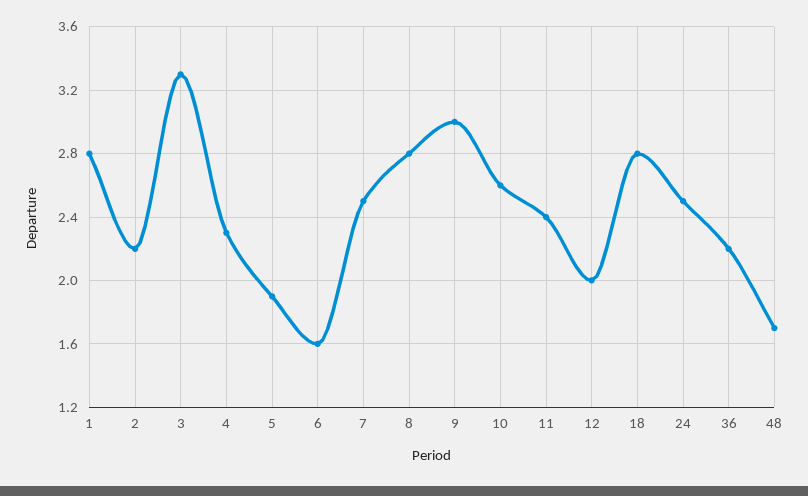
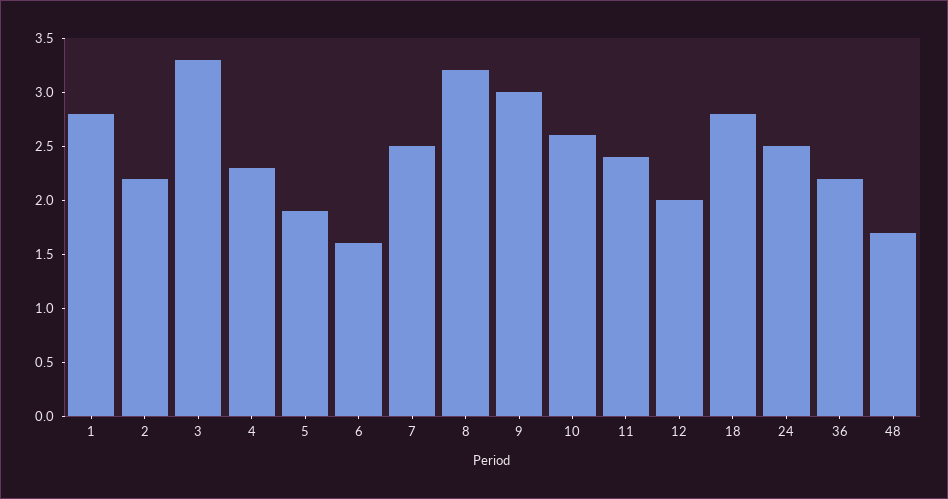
  {
    "1": 2.8,
    "2": 2.2,
    "3": 3.3,
    "4": 2.3,
    "5": 1.9,
    "6": 1.6,
    "7": 2.5,
-   "8": 2.8,
+   "8": 3.2,
    "9": 3,
    "10": 2.6,
    "11": 2.4,
    "12": 2,
    "18": 2.8,
    "24": 2.5,
    "36": 2.2,
    "48": 1.7
  }

